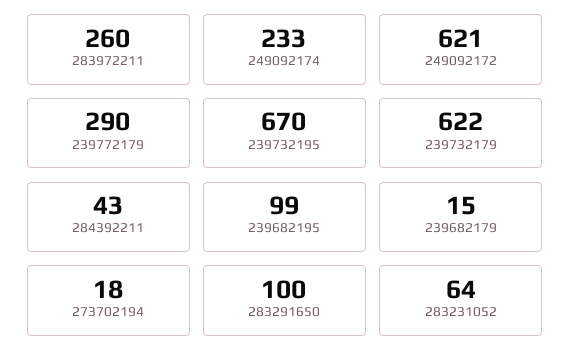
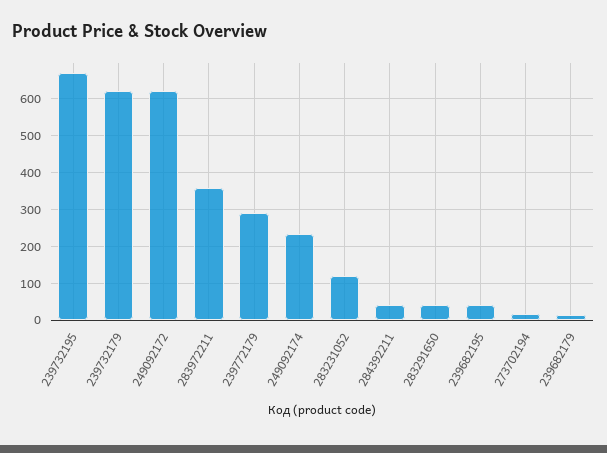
  {
-   "283972211": 260,
+   "283972211": 360,
    "249092174": 233,
    "249092172": 621,
    "239772179": 290,
    "239732195": 670,
    "239732179": 622,
    "284392211": 43,
-   "239682195": 99,
+   "239682195": 40,
    "239682179": 15,
    "273702194": 18,
-   "283291650": 100,
+   "283291650": 40,
-   "283231052": 64
+   "283231052": 120
  }

